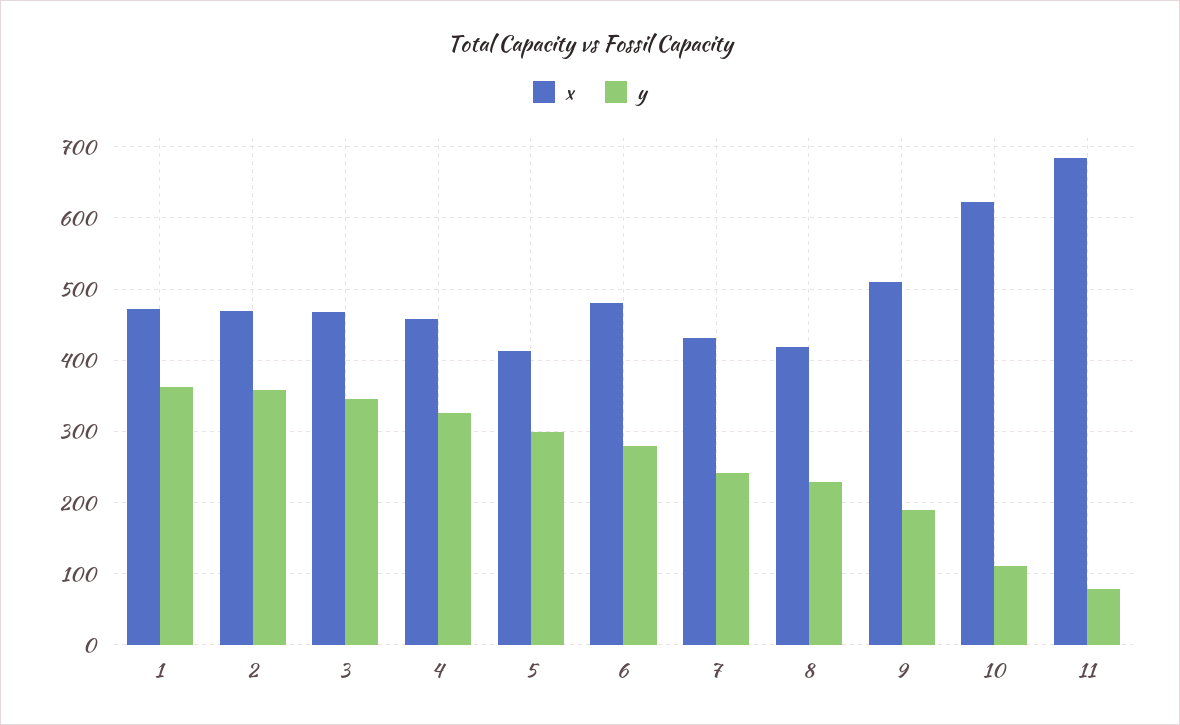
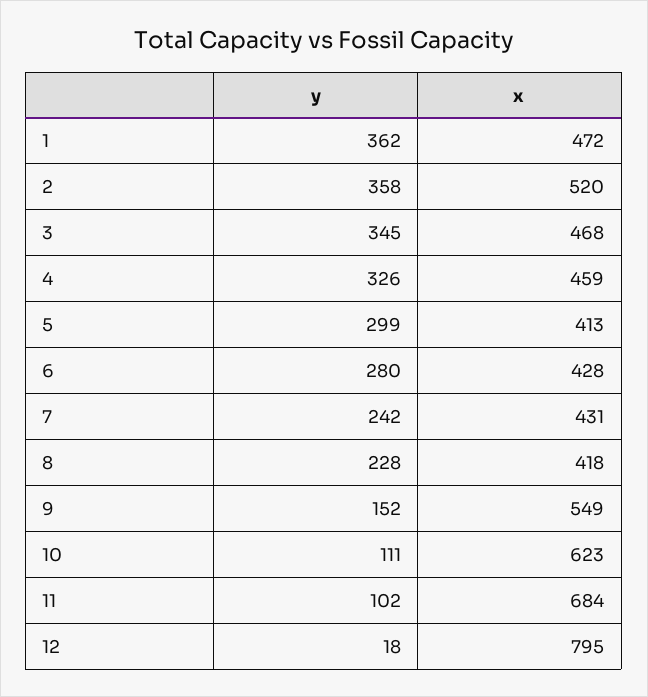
  {
    "x": {
      "1": 472,
-     "2": 470,
+     "2": 520,
      "3": 468,
      "4": 459,
      "5": 413,
-     "6": 480,
+     "6": 428,
      "7": 431,
      "8": 418,
-     "9": 510,
+     "9": 549,
      "10": 623,
-     "11": 684
+     "11": 684,
+     "12": 795
    },
    "y": {
      "1": 362,
      "2": 358,
      "3": 345,
      "4": 326,
      "5": 299,
      "6": 280,
      "7": 242,
      "8": 228,
-     "9": 190,
+     "9": 152,
      "10": 111,
-     "11": 80
+     "11": 102,
+     "12": 18
    }
  }

